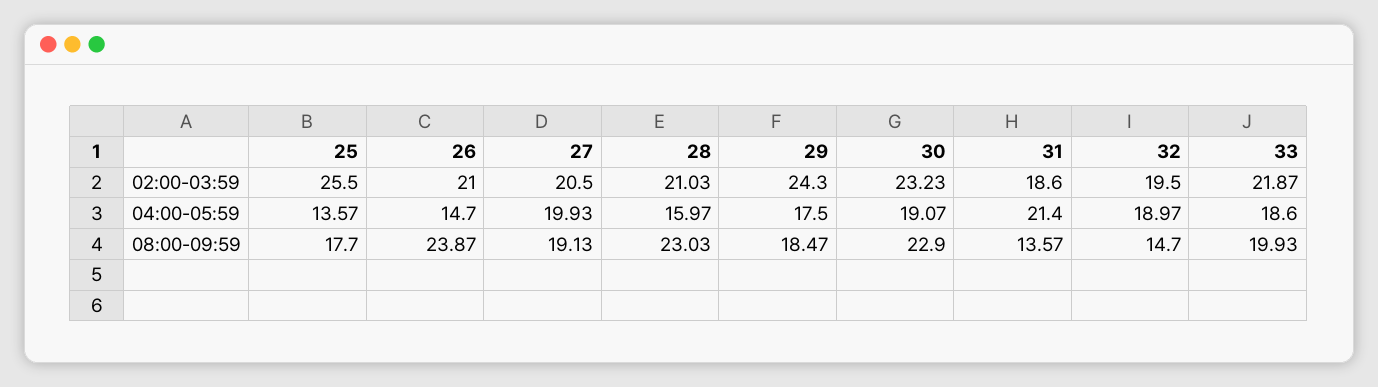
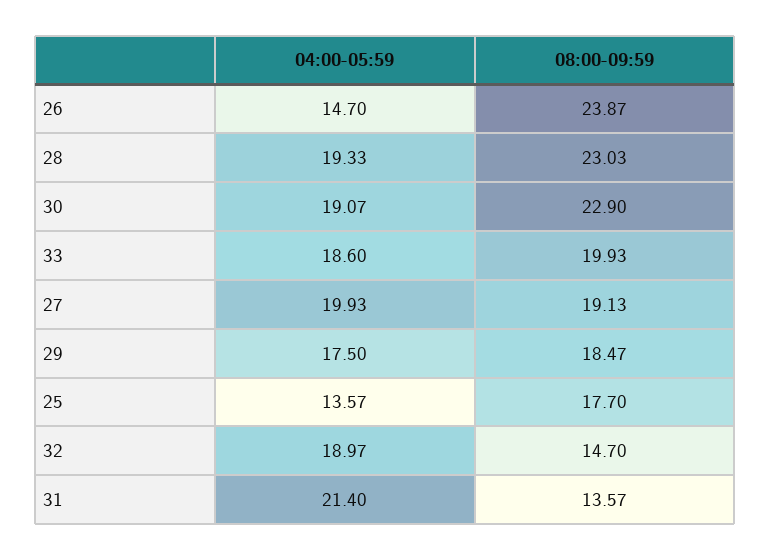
  {
    "25": {
-     "02:00-03:59": 25.5,
      "04:00-05:59": 13.57,
      "08:00-09:59": 17.7
    },
    "26": {
-     "02:00-03:59": 21,
      "04:00-05:59": 14.7,
      "08:00-09:59": 23.87
    },
    "27": {
-     "02:00-03:59": 20.5,
      "04:00-05:59": 19.93,
      "08:00-09:59": 19.13
    },
    "28": {
-     "02:00-03:59": 21.03,
-     "04:00-05:59": 15.97,
+     "04:00-05:59": 19.33,
      "08:00-09:59": 23.03
    },
    "29": {
-     "02:00-03:59": 24.3,
      "04:00-05:59": 17.5,
      "08:00-09:59": 18.47
    },
    "30": {
-     "02:00-03:59": 23.23,
      "04:00-05:59": 19.07,
      "08:00-09:59": 22.9
    },
    "31": {
-     "02:00-03:59": 18.6,
      "04:00-05:59": 21.4,
      "08:00-09:59": 13.57
    },
    "32": {
-     "02:00-03:59": 19.5,
      "04:00-05:59": 18.97,
      "08:00-09:59": 14.7
    },
    "33": {
-     "02:00-03:59": 21.87,
      "04:00-05:59": 18.6,
      "08:00-09:59": 19.93
    }
  }

